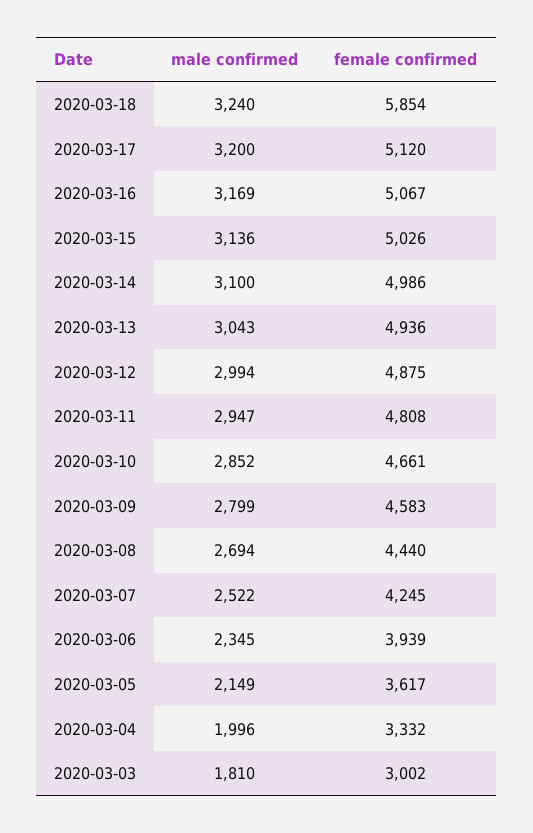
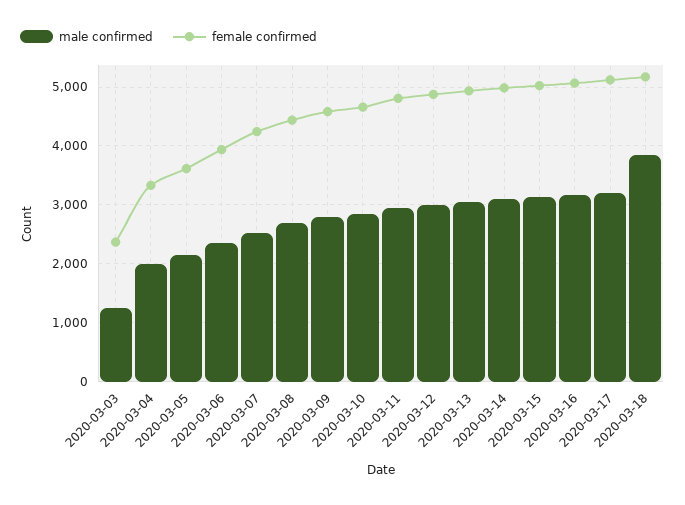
  {
    "male confirmed": {
-     "2020-03-18": 3240,
+     "2020-03-18": 3800,
      "2020-03-17": 3200,
      "2020-03-16": 3169,
      "2020-03-15": 3136,
      "2020-03-14": 3100,
      "2020-03-13": 3043,
      "2020-03-12": 2994,
      "2020-03-11": 2947,
      "2020-03-10": 2852,
      "2020-03-09": 2799,
      "2020-03-08": 2694,
      "2020-03-07": 2522,
      "2020-03-06": 2345,
      "2020-03-05": 2149,
      "2020-03-04": 1996,
-     "2020-03-03": 1810
+     "2020-03-03": 1200
    },
    "female confirmed": {
-     "2020-03-18": 5854,
+     "2020-03-18": 5200,
      "2020-03-17": 5120,
      "2020-03-16": 5067,
      "2020-03-15": 5026,
      "2020-03-14": 4986,
      "2020-03-13": 4936,
      "2020-03-12": 4875,
      "2020-03-11": 4808,
      "2020-03-10": 4661,
      "2020-03-09": 4583,
      "2020-03-08": 4440,
      "2020-03-07": 4245,
      "2020-03-06": 3939,
      "2020-03-05": 3617,
      "2020-03-04": 3332,
-     "2020-03-03": 3002
+     "2020-03-03": 2400
    }
  }

